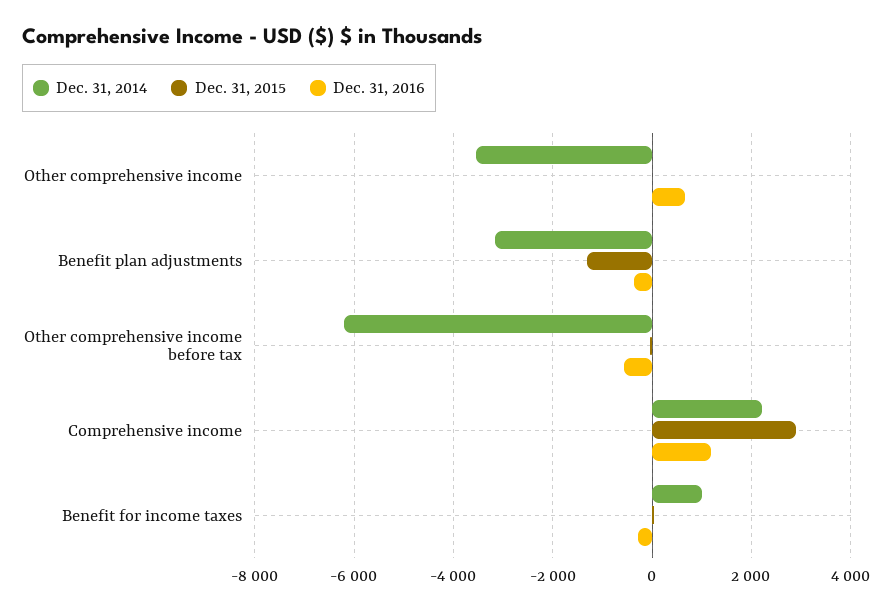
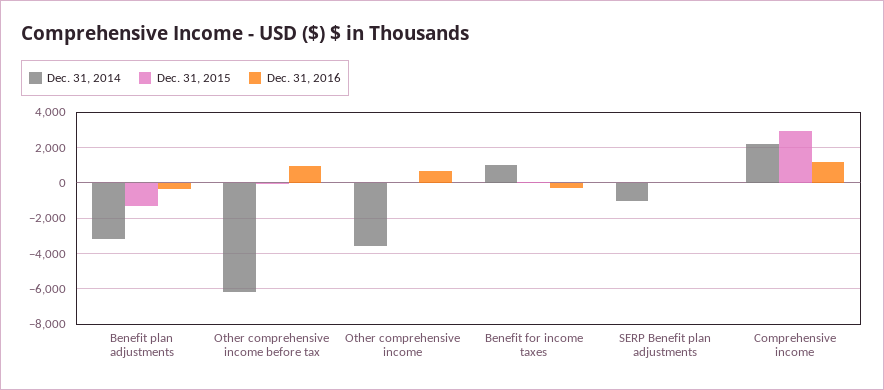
  {
    "Dec. 31, 2014": {
      "Other comprehensive income": -3600,
      "Benefit plan adjustments": -3200,
      "Other comprehensive income before tax": -6200,
      "Comprehensive income": 2200,
-     "Benefit for income taxes": 1000
+     "Benefit for income taxes": 1000,
+     "SERP Benefit plan adjustments": -1000
    },
    "Dec. 31, 2015": {
      "Other comprehensive income": 0,
      "Benefit plan adjustments": -1400,
      "Other comprehensive income before tax": 0,
      "Comprehensive income": 3000,
-     "Benefit for income taxes": 0
+     "Benefit for income taxes": 0,
+     "SERP Benefit plan adjustments": 0
    },
    "Dec. 31, 2016": {
      "Other comprehensive income": 600,
      "Benefit plan adjustments": -400,
-     "Other comprehensive income before tax": -600,
+     "Other comprehensive income before tax": 1000,
      "Comprehensive income": 1200,
-     "Benefit for income taxes": -200
+     "Benefit for income taxes": -200,
+     "SERP Benefit plan adjustments": 0
    }
  }

